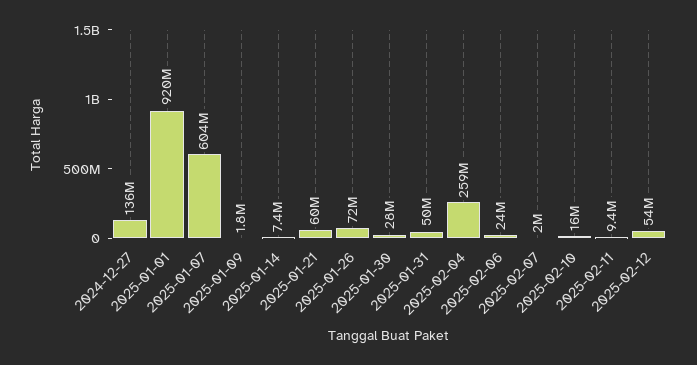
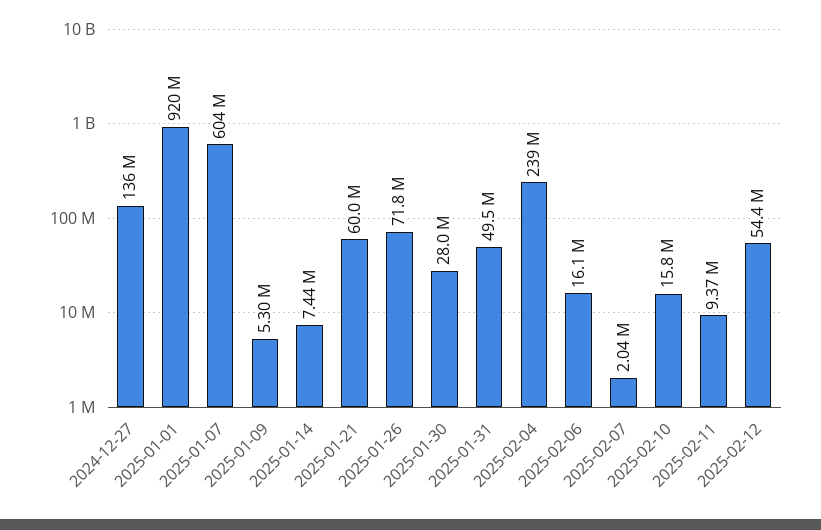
  {
    "2024-12-27": 136000000,
    "2025-01-01": 920000000,
    "2025-01-07": 604000000,
-   "2025-01-09": 1800000,
+   "2025-01-09": 5300000,
    "2025-01-14": 7440000,
    "2025-01-21": 60000000,
    "2025-01-26": 71800000,
    "2025-01-30": 28000000,
    "2025-01-31": 49500000,
-   "2025-02-04": 259000000,
+   "2025-02-04": 239000000,
-   "2025-02-06": 24000000,
+   "2025-02-06": 16100000,
    "2025-02-07": 2040000,
    "2025-02-10": 15800000,
    "2025-02-11": 9370000,
    "2025-02-12": 54400000
  }

